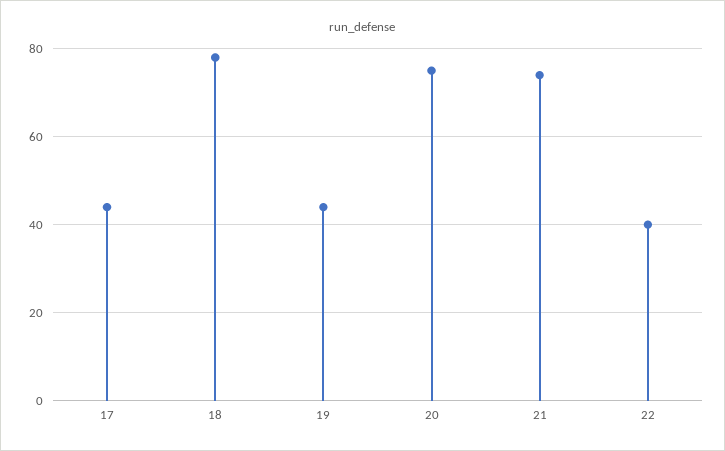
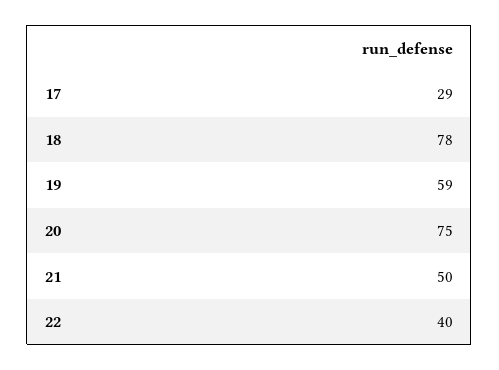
  {
-   "17": 45,
+   "17": 29,
    "18": 78,
-   "19": 45,
+   "19": 59,
    "20": 75,
-   "21": 75,
+   "21": 50,
    "22": 40
  }

